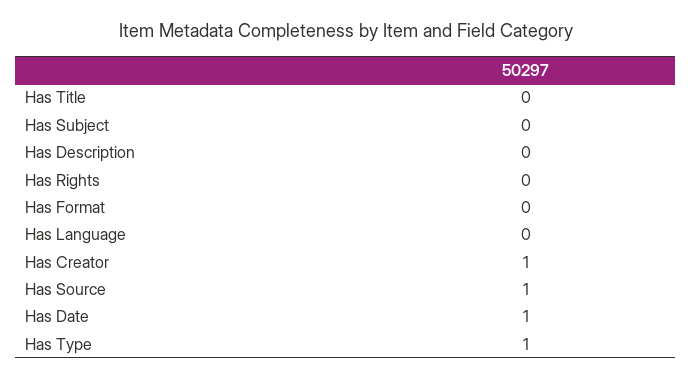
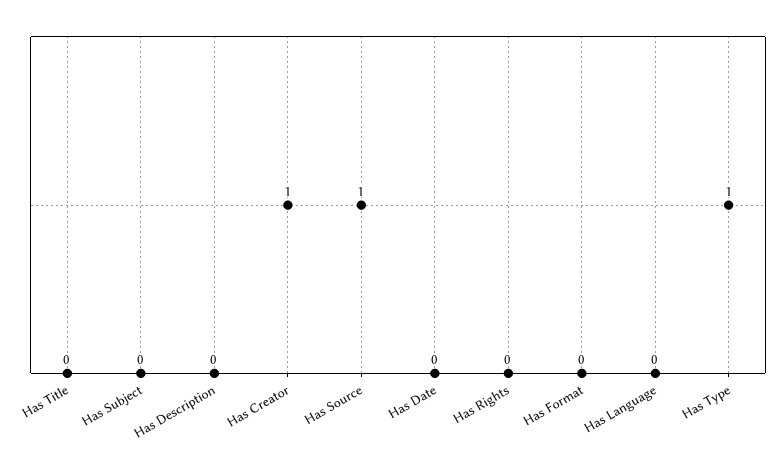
  {
    "Has Title": 0,
    "Has Subject": 0,
    "Has Description": 0,
    "Has Rights": 0,
    "Has Format": 0,
    "Has Language": 0,
    "Has Creator": 1,
    "Has Source": 1,
-   "Has Date": 1,
+   "Has Date": 0,
    "Has Type": 1
  }

